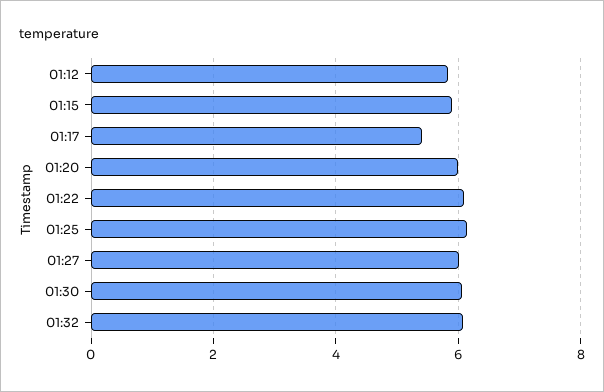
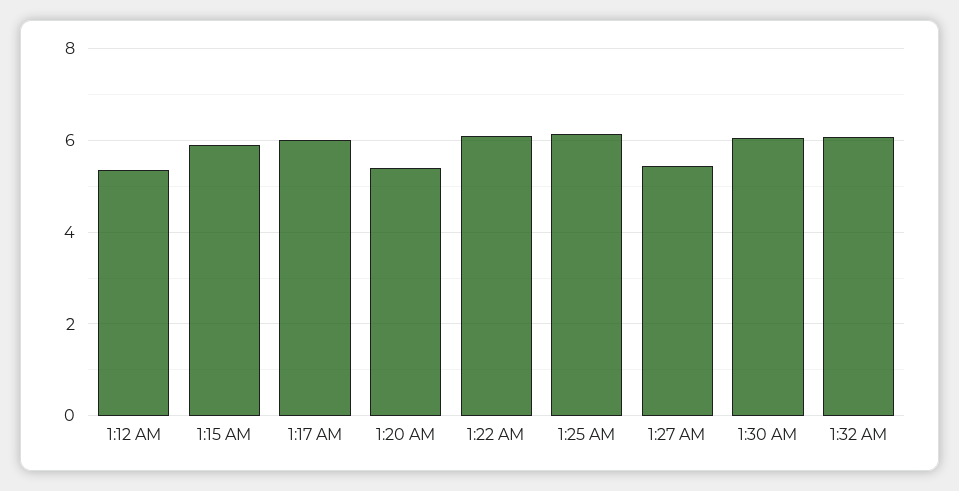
  {
-   "01:12": 5.8,
+   "01:12": 5.4,
    "01:15": 6,
-   "01:17": 5.4,
+   "01:17": 6,
-   "01:20": 6,
+   "01:20": 5.4,
    "01:22": 6.2,
    "01:25": 6.2,
-   "01:27": 6,
+   "01:27": 5.4,
    "01:30": 6,
    "01:32": 6
  }

